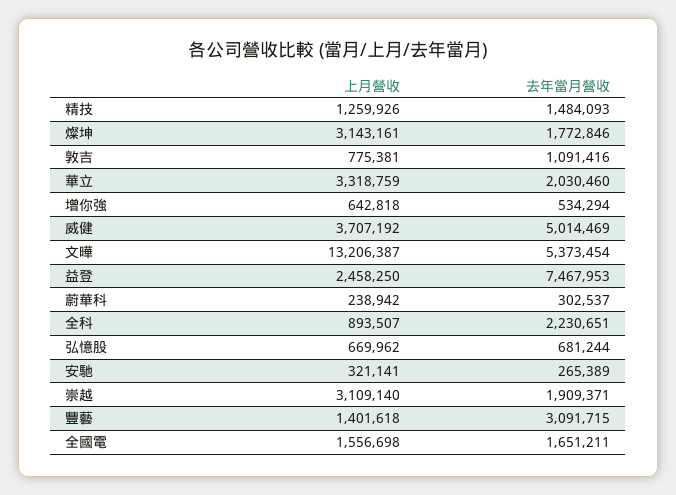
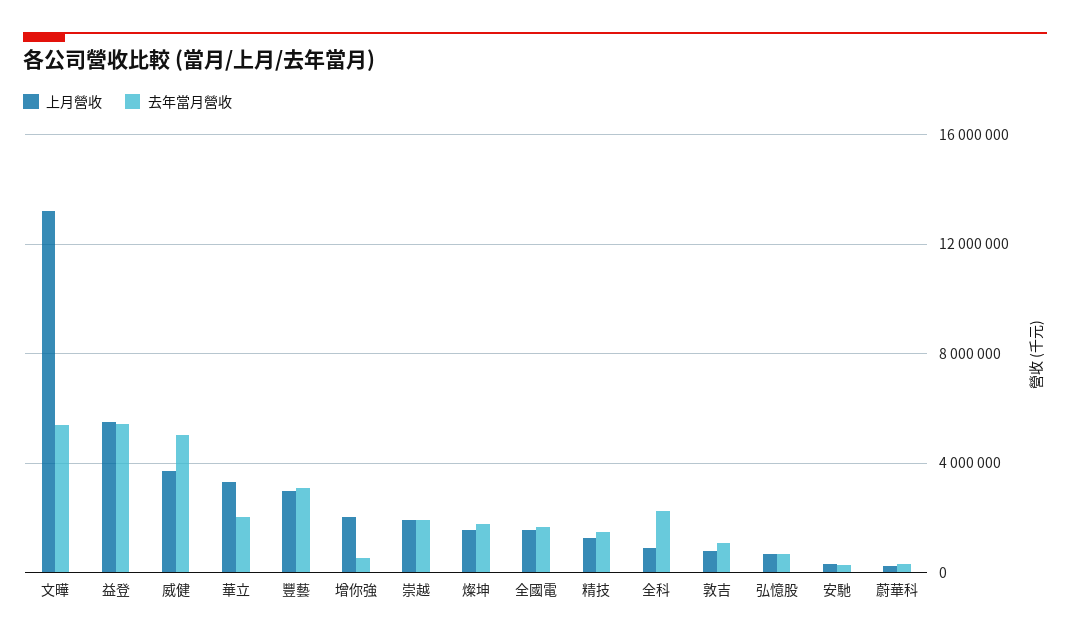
  {
    "上月營收": {
      "精技": 1259926,
-     "燦坤": 3143161,
+     "燦坤": 1500000,
      "敦吉": 775381,
      "華立": 3318759,
-     "增你強": 642818,
+     "增你強": 2000000,
      "威健": 3707192,
      "文曄": 13206387,
-     "益登": 2458250,
+     "益登": 5500000,
      "蔚華科": 238942,
      "全科": 893507,
      "弘憶股": 669962,
      "安馳": 321141,
-     "崇越": 3109140,
+     "崇越": 2000000,
-     "豐藝": 1401618,
+     "豐藝": 3000000,
      "全國電": 1556698
    },
    "去年當月營收": {
      "精技": 1484093,
      "燦坤": 1772846,
      "敦吉": 1091416,
      "華立": 2030460,
      "增你強": 534294,
      "威健": 5014469,
      "文曄": 5373454,
-     "益登": 7467953,
+     "益登": 5500000,
      "蔚華科": 302537,
      "全科": 2230651,
      "弘憶股": 681244,
      "安馳": 265389,
      "崇越": 1909371,
      "豐藝": 3091715,
      "全國電": 1651211
    }
  }

